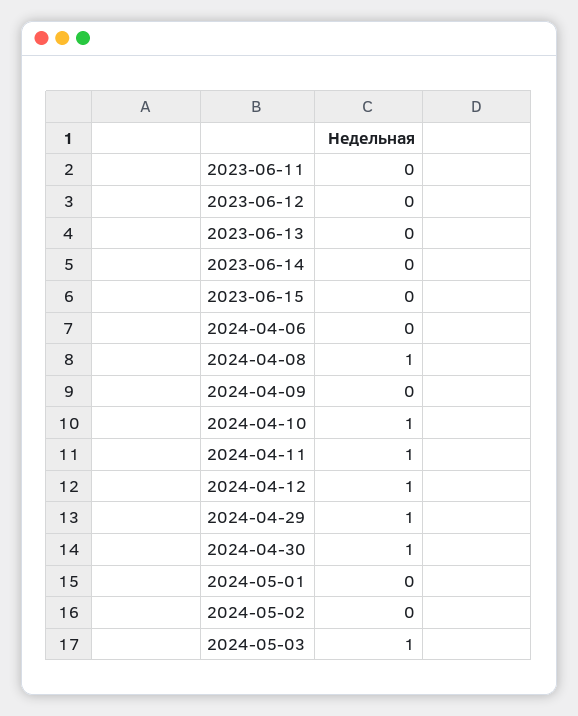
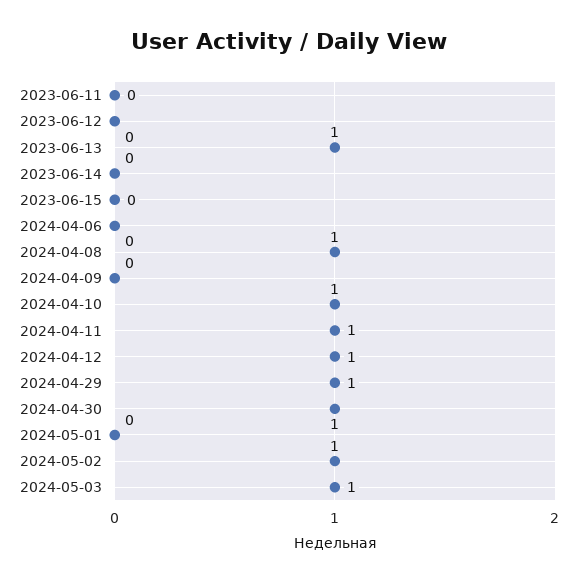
  {
    "2023-06-11": 0,
    "2023-06-12": 0,
-   "2023-06-13": 0,
+   "2023-06-13": 1,
    "2023-06-14": 0,
    "2023-06-15": 0,
    "2024-04-06": 0,
    "2024-04-08": 1,
    "2024-04-09": 0,
    "2024-04-10": 1,
    "2024-04-11": 1,
    "2024-04-12": 1,
    "2024-04-29": 1,
    "2024-04-30": 1,
    "2024-05-01": 0,
-   "2024-05-02": 0,
+   "2024-05-02": 1,
    "2024-05-03": 1
  }

